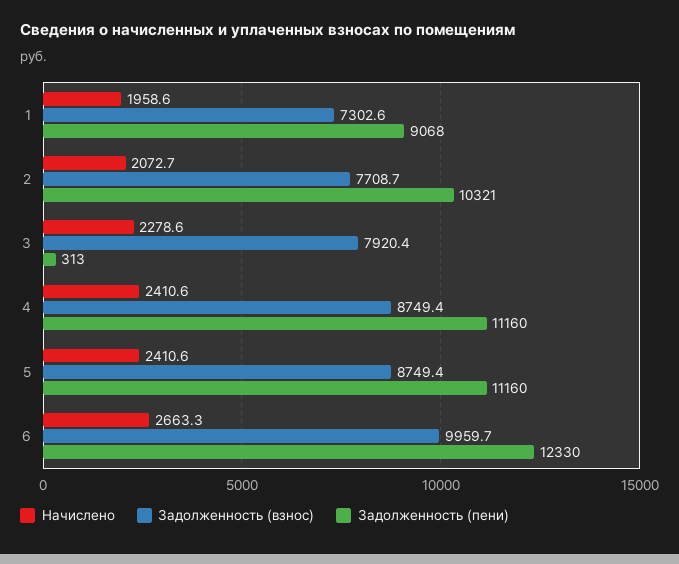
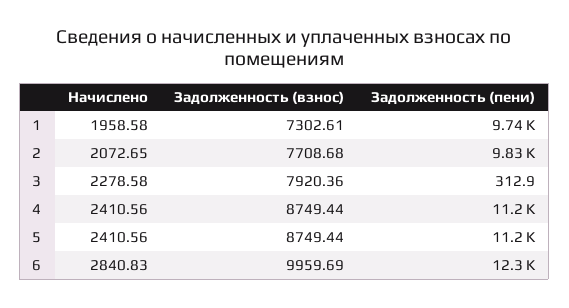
  {
    "Начислено": {
      "1": 1958.58,
      "2": 2072.65,
      "3": 2278.58,
      "4": 2410.56,
      "5": 2410.56,
-     "6": 2663.3
+     "6": 2840.83
    },
    "Задолженность (взнос)": {
      "1": 7302.61,
      "2": 7708.68,
      "3": 7920.36,
      "4": 8749.44,
      "5": 8749.44,
      "6": 9959.69
    },
    "Задолженность (пени)": {
-     "1": 9068,
+     "1": 9740,
-     "2": 10321,
+     "2": 9830,
      "3": 312.9,
      "4": 11160,
      "5": 11160,
      "6": 12330
    }
  }

